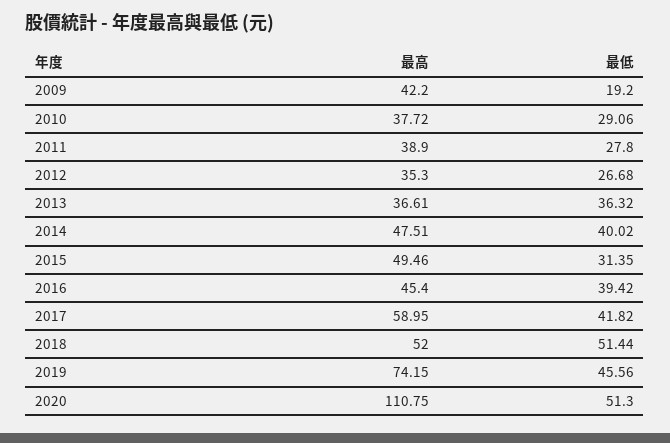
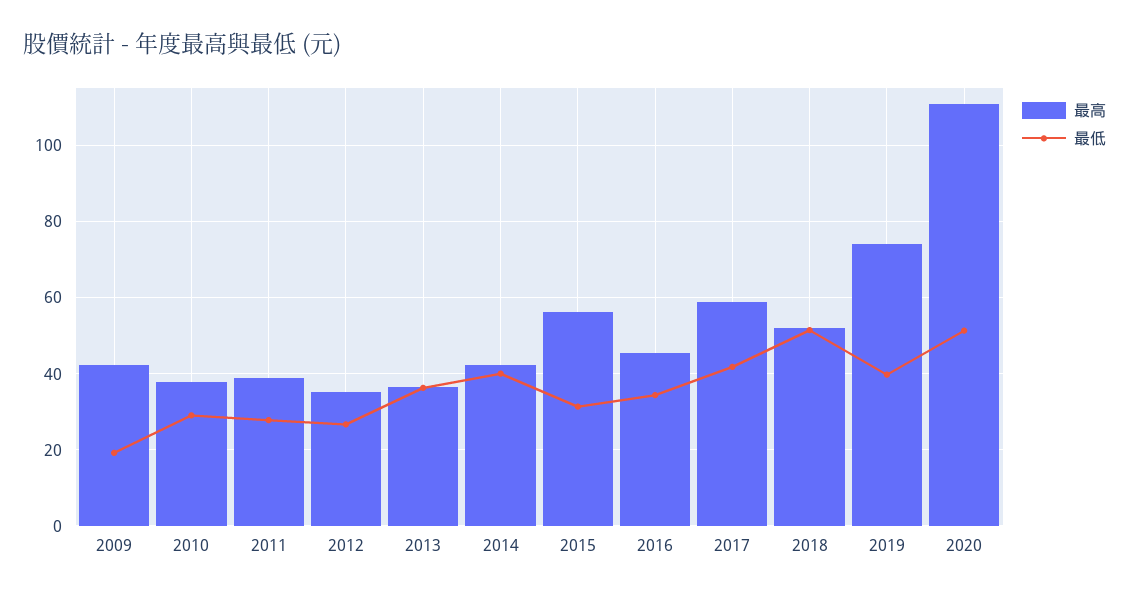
  {
    "最高": {
      "2009": 42.2,
      "2010": 37.72,
      "2011": 38.9,
      "2012": 35.3,
      "2013": 36.61,
-     "2014": 47.51,
+     "2014": 42,
-     "2015": 49.46,
+     "2015": 56,
      "2016": 45.4,
      "2017": 58.95,
      "2018": 52,
      "2019": 74.15,
      "2020": 110.75
    },
    "最低": {
      "2009": 19.2,
      "2010": 29.06,
      "2011": 27.8,
      "2012": 26.68,
      "2013": 36.32,
      "2014": 40.02,
      "2015": 31.35,
-     "2016": 39.42,
+     "2016": 34,
      "2017": 41.82,
      "2018": 51.44,
-     "2019": 45.56,
+     "2019": 40,
      "2020": 51.3
    }
  }

